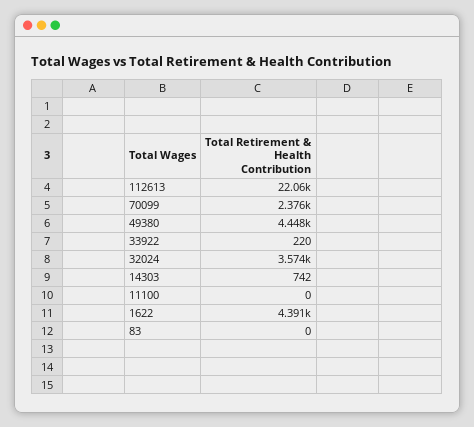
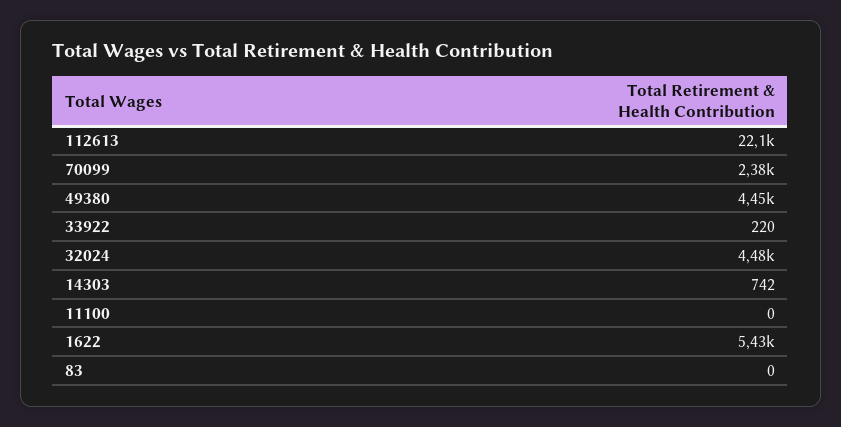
  {
    "112613": 22060,
    "70099": 2376,
    "49380": 4448,
    "33922": 220,
-   "32024": 3574,
+   "32024": 4480,
    "14303": 742,
    "11100": 0,
-   "1622": 4391,
+   "1622": 5430,
    "83": 0
  }

